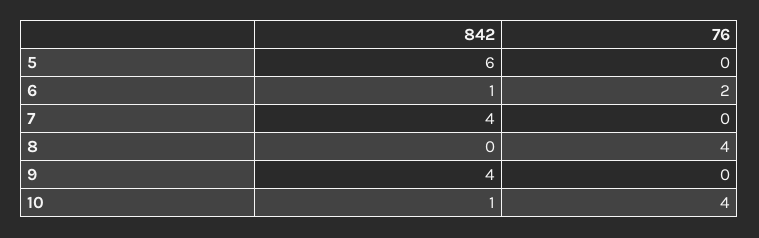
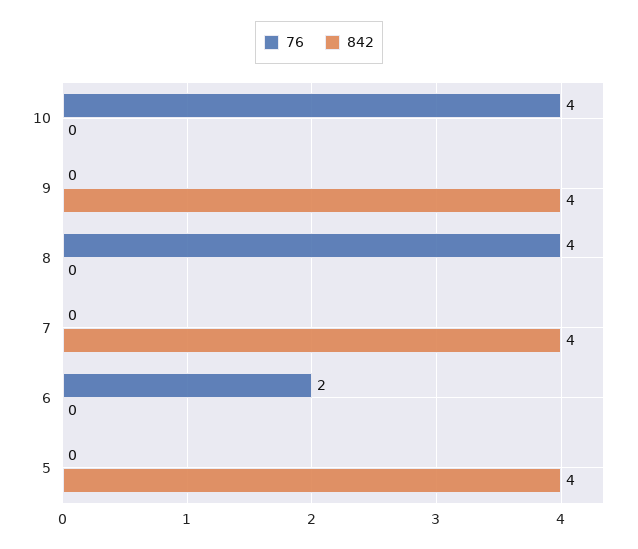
  {
    "842": {
-     "5": 6,
+     "5": 4,
-     "6": 1,
+     "6": 0,
      "7": 4,
      "8": 0,
      "9": 4,
-     "10": 1
+     "10": 0
    },
    "76": {
      "5": 0,
      "6": 2,
      "7": 0,
      "8": 4,
      "9": 0,
      "10": 4
    }
  }

